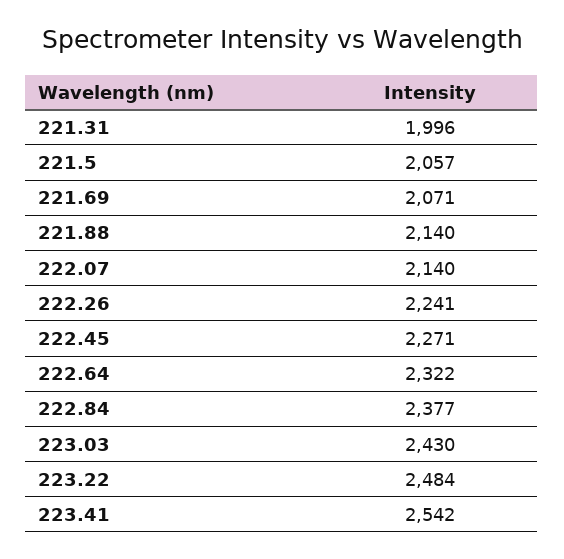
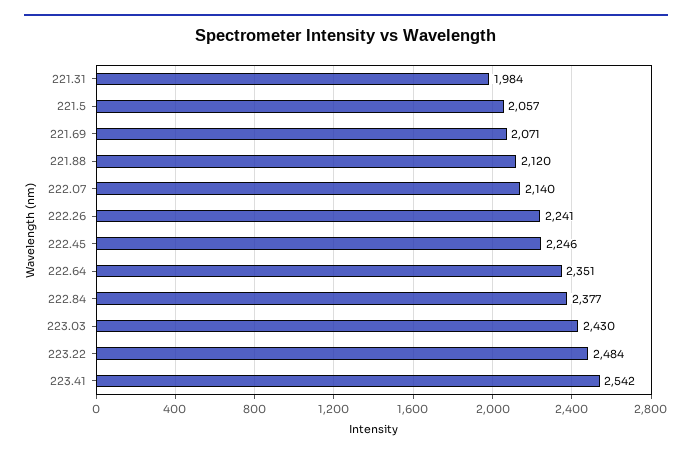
  {
-   "221.31": 1996,
+   "221.31": 1984,
    "221.5": 2057,
    "221.69": 2071,
-   "221.88": 2140,
+   "221.88": 2120,
    "222.07": 2140,
    "222.26": 2241,
-   "222.45": 2271,
+   "222.45": 2246,
-   "222.64": 2322,
+   "222.64": 2351,
    "222.84": 2377,
    "223.03": 2430,
    "223.22": 2484,
    "223.41": 2542
  }

